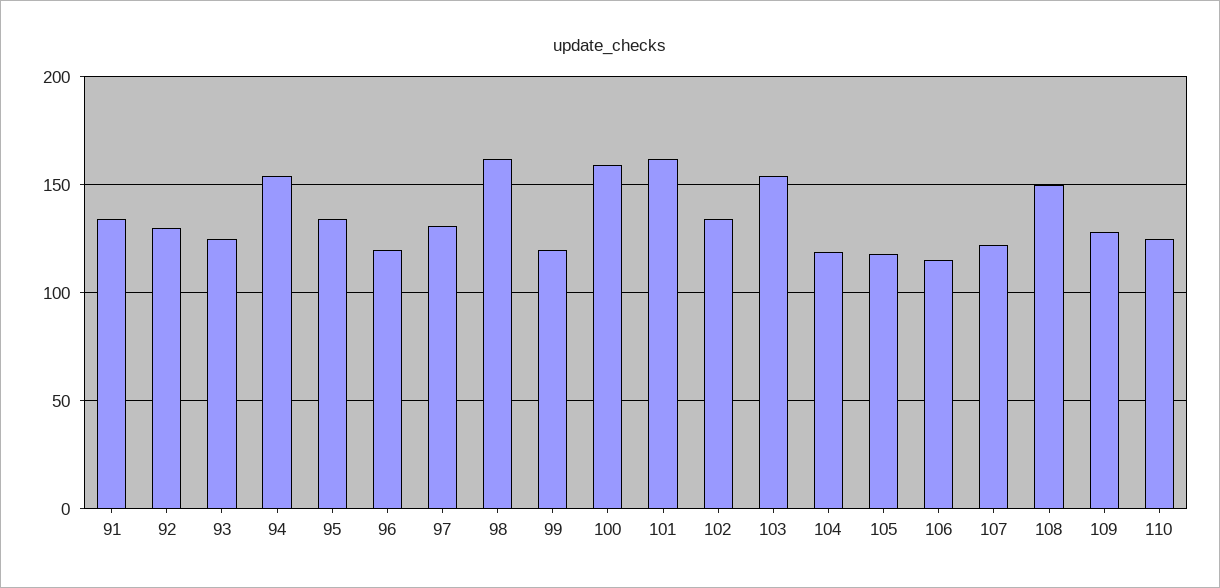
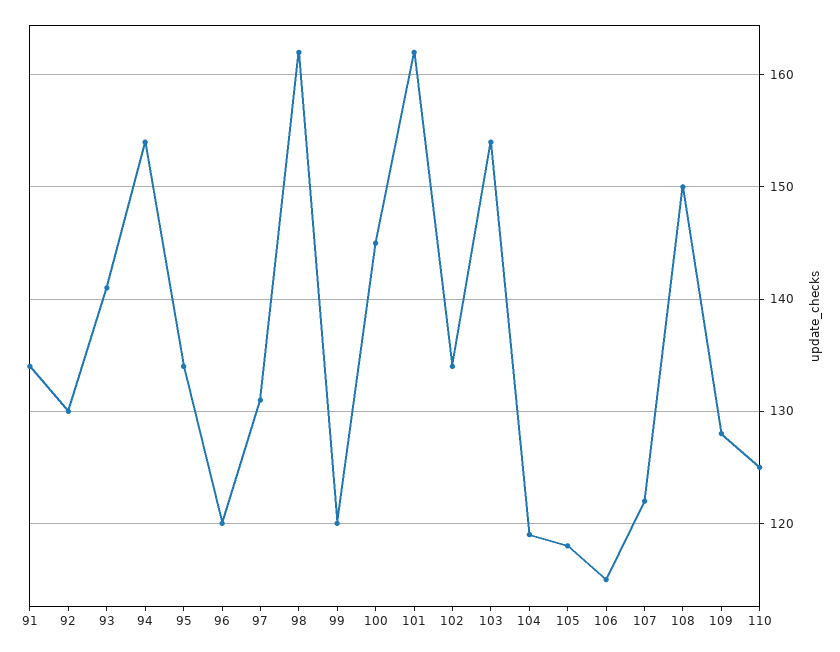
  {
    "91": 134,
    "92": 130,
-   "93": 125,
+   "93": 141,
    "94": 154,
    "95": 134,
    "96": 120,
    "97": 131,
    "98": 162,
    "99": 120,
-   "100": 160,
+   "100": 145,
    "101": 162,
    "102": 134,
    "103": 154,
    "104": 119,
    "105": 118,
    "106": 115,
    "107": 122,
    "108": 150,
    "109": 128,
    "110": 125
  }

